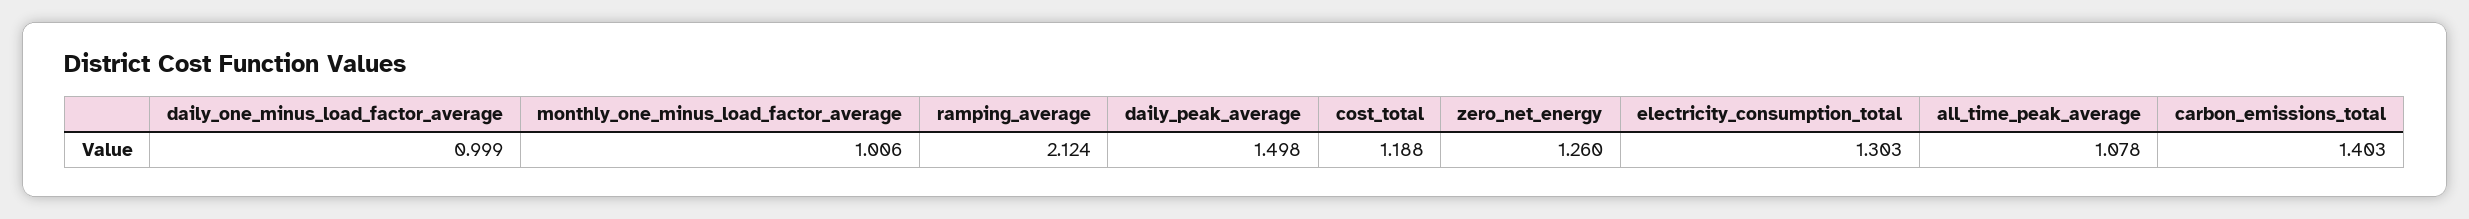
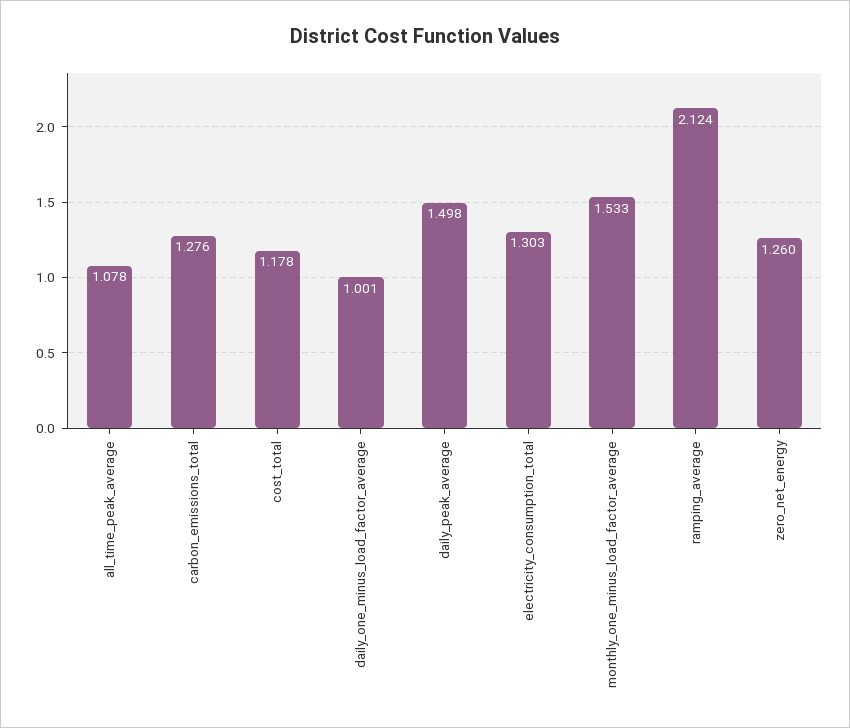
  {
-   "daily_one_minus_load_factor_average": 0.999,
+   "daily_one_minus_load_factor_average": 1.001,
-   "monthly_one_minus_load_factor_average": 1.006,
+   "monthly_one_minus_load_factor_average": 1.533,
    "ramping_average": 2.124,
    "daily_peak_average": 1.498,
-   "cost_total": 1.188,
+   "cost_total": 1.178,
    "zero_net_energy": 1.26,
    "electricity_consumption_total": 1.303,
    "all_time_peak_average": 1.078,
-   "carbon_emissions_total": 1.403
+   "carbon_emissions_total": 1.276
  }

